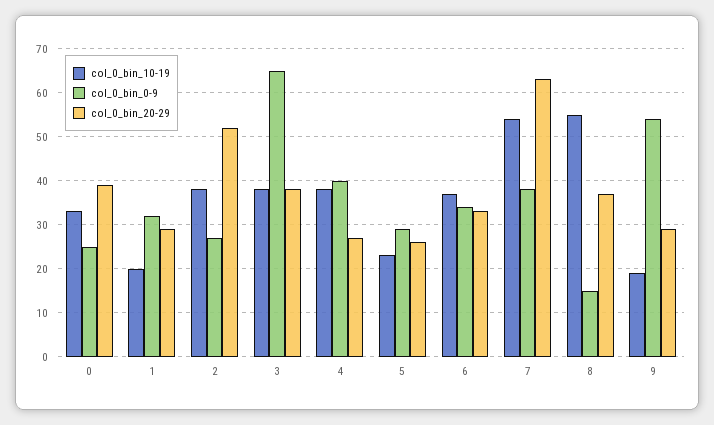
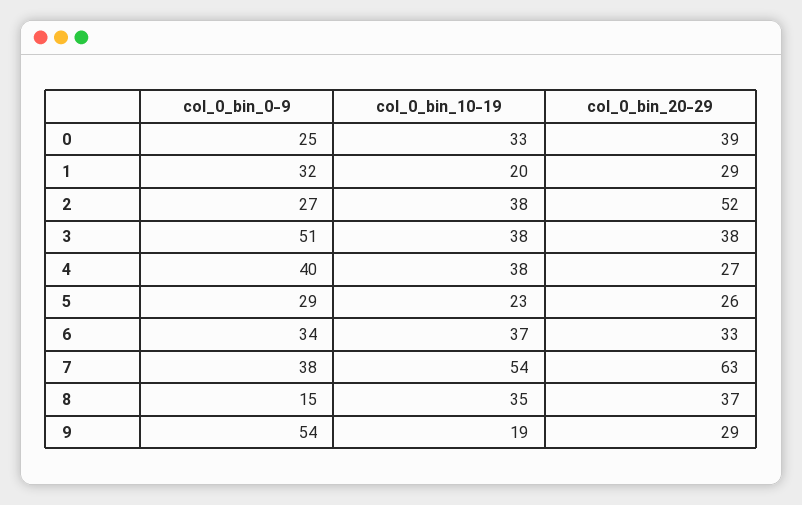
  {
    "col_0_bin_10-19": {
      "0": 33,
      "1": 20,
      "2": 38,
      "3": 38,
      "4": 38,
      "5": 23,
      "6": 37,
      "7": 54,
-     "8": 55,
+     "8": 35,
      "9": 19
    },
    "col_0_bin_0-9": {
      "0": 25,
      "1": 32,
      "2": 27,
-     "3": 65,
+     "3": 51,
      "4": 40,
      "5": 29,
      "6": 34,
      "7": 38,
      "8": 15,
      "9": 54
    },
    "col_0_bin_20-29": {
      "0": 39,
      "1": 29,
      "2": 52,
      "3": 38,
      "4": 27,
      "5": 26,
      "6": 33,
      "7": 63,
      "8": 37,
      "9": 29
    }
  }

